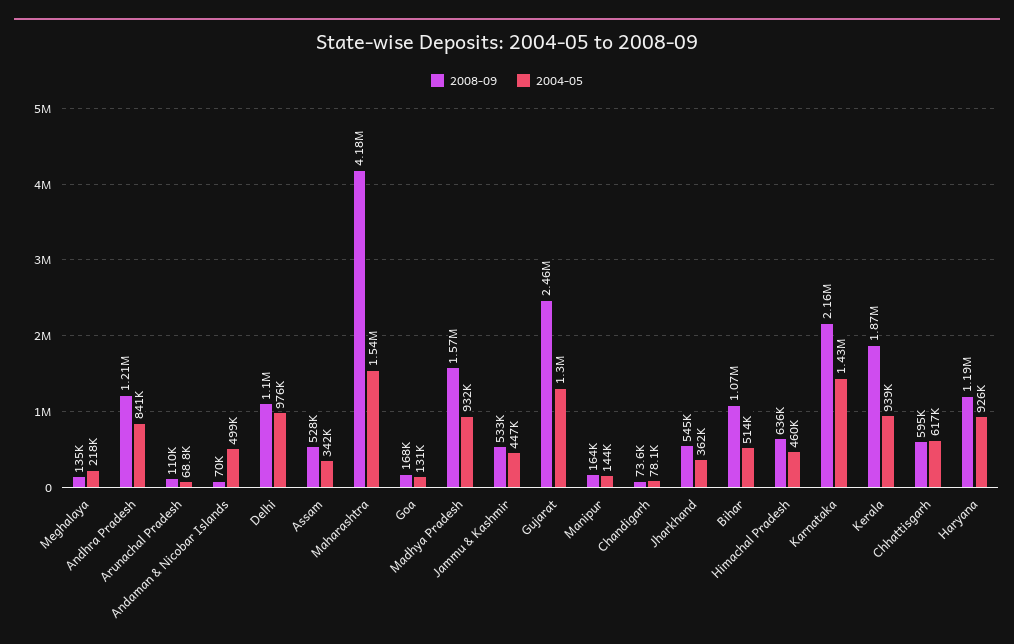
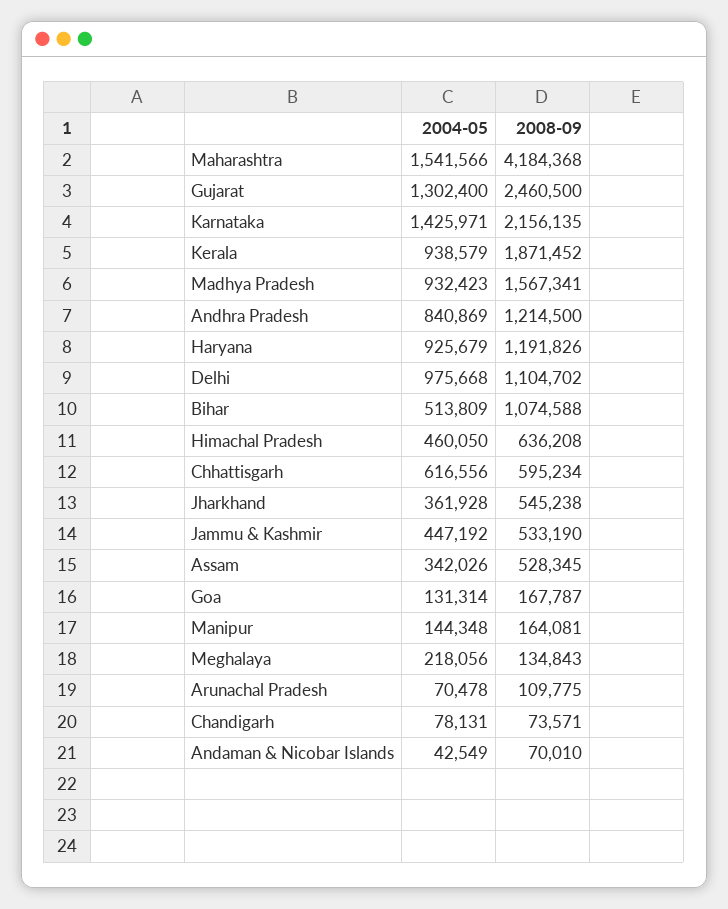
  {
    "2008-09": {
      "Meghalaya": 134843,
      "Andhra Pradesh": 1214500,
      "Arunachal Pradesh": 109775,
      "Andaman & Nicobar Islands": 70010,
      "Delhi": 1104702,
      "Assam": 528345,
      "Maharashtra": 4184368,
      "Goa": 167787,
      "Madhya Pradesh": 1567341,
      "Jammu & Kashmir": 533190,
      "Gujarat": 2460500,
      "Manipur": 164081,
      "Chandigarh": 73571,
      "Jharkhand": 545238,
      "Bihar": 1074588,
      "Himachal Pradesh": 636208,
      "Karnataka": 2156135,
      "Kerala": 1871452,
      "Chhattisgarh": 595234,
      "Haryana": 1191826
    },
    "2004-05": {
      "Meghalaya": 218056,
      "Andhra Pradesh": 840869,
-     "Arunachal Pradesh": 68800,
+     "Arunachal Pradesh": 70478,
-     "Andaman & Nicobar Islands": 499000,
+     "Andaman & Nicobar Islands": 42549,
      "Delhi": 975668,
      "Assam": 342026,
      "Maharashtra": 1541566,
      "Goa": 131314,
      "Madhya Pradesh": 932423,
      "Jammu & Kashmir": 447192,
      "Gujarat": 1302400,
      "Manipur": 144348,
      "Chandigarh": 78131,
      "Jharkhand": 361928,
      "Bihar": 513809,
      "Himachal Pradesh": 460050,
      "Karnataka": 1425971,
      "Kerala": 938579,
      "Chhattisgarh": 616556,
      "Haryana": 925679
    }
  }

